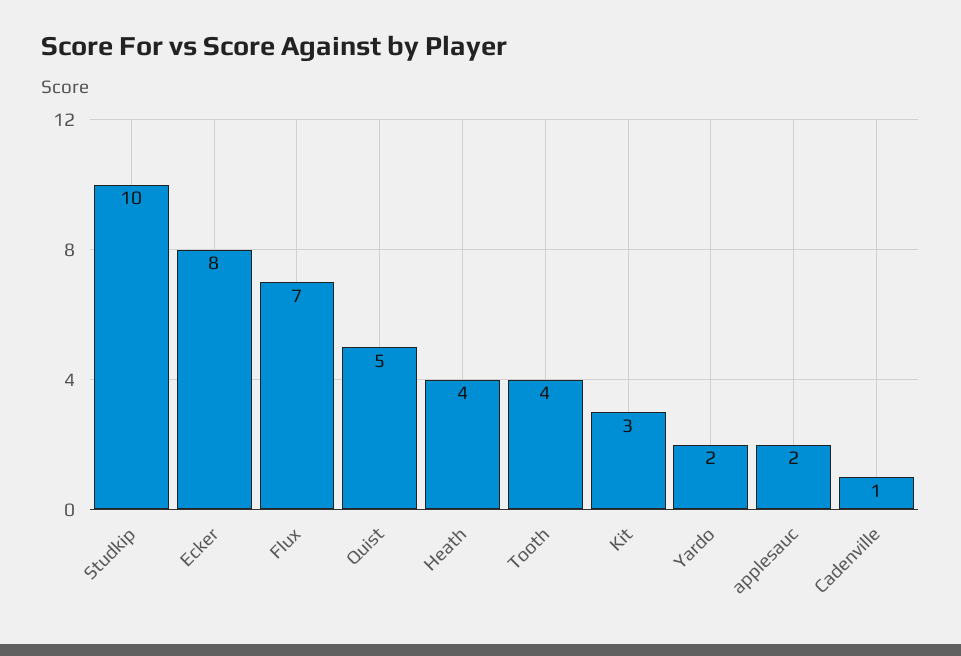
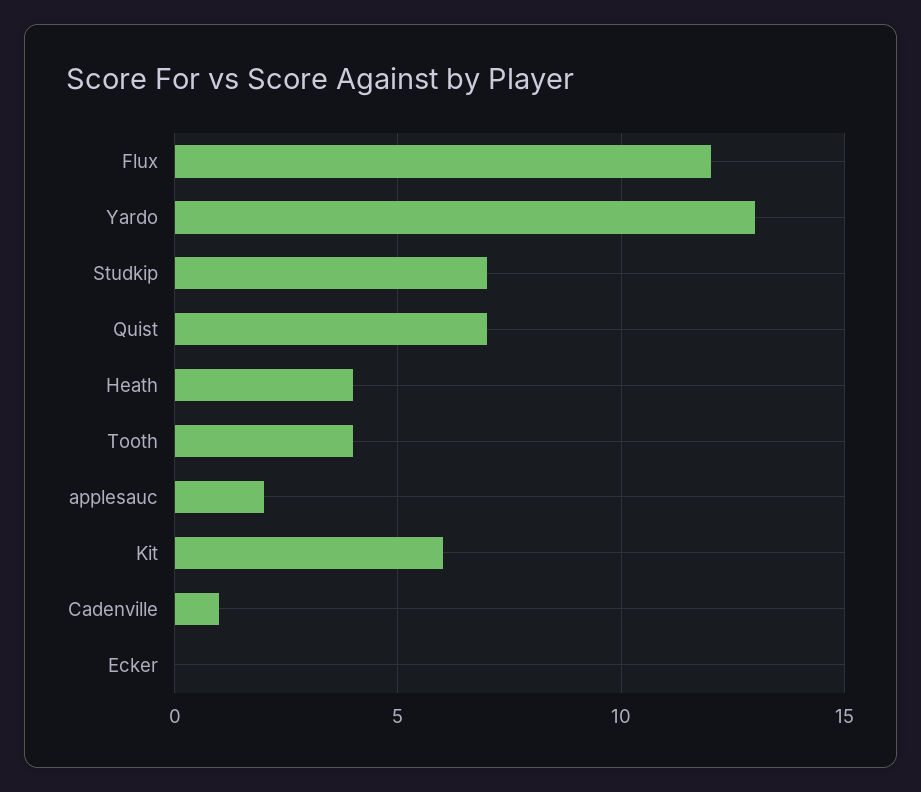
  {
-   "Studkip": 10,
+   "Studkip": 7,
-   "Ecker": 8,
+   "Ecker": 0,
-   "Flux": 7,
+   "Flux": 12,
-   "Quist": 5,
+   "Quist": 7,
    "Heath": 4,
    "Tooth": 4,
-   "Kit": 3,
+   "Kit": 6,
-   "Yardo": 2,
+   "Yardo": 13,
    "applesauc": 2,
    "Cadenville": 1
  }

